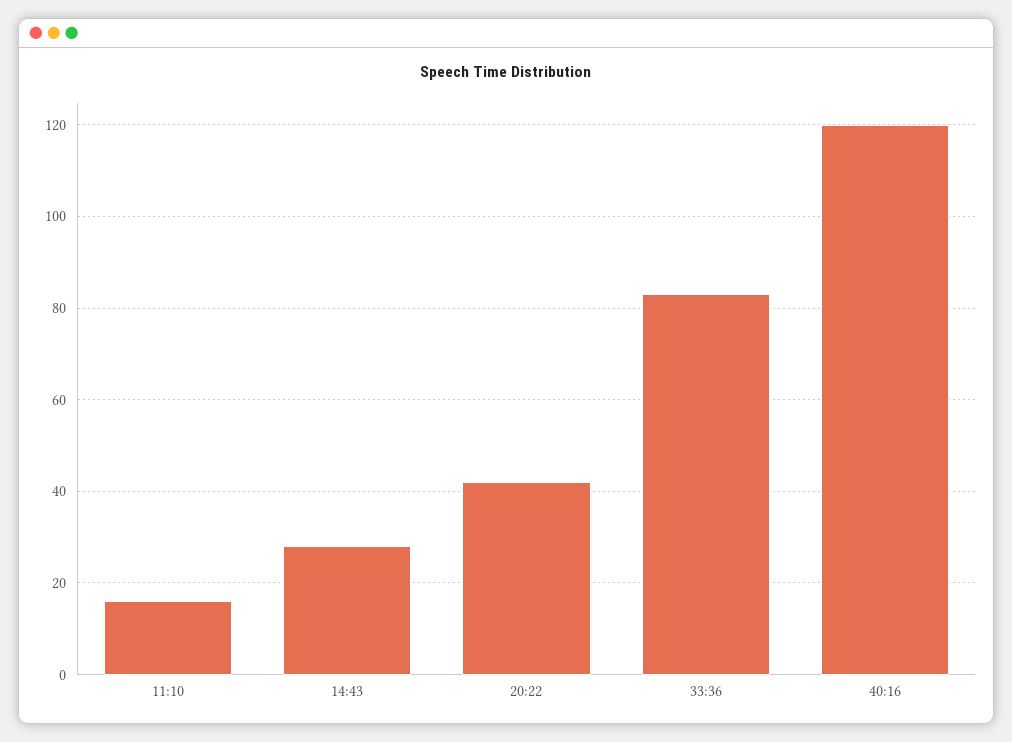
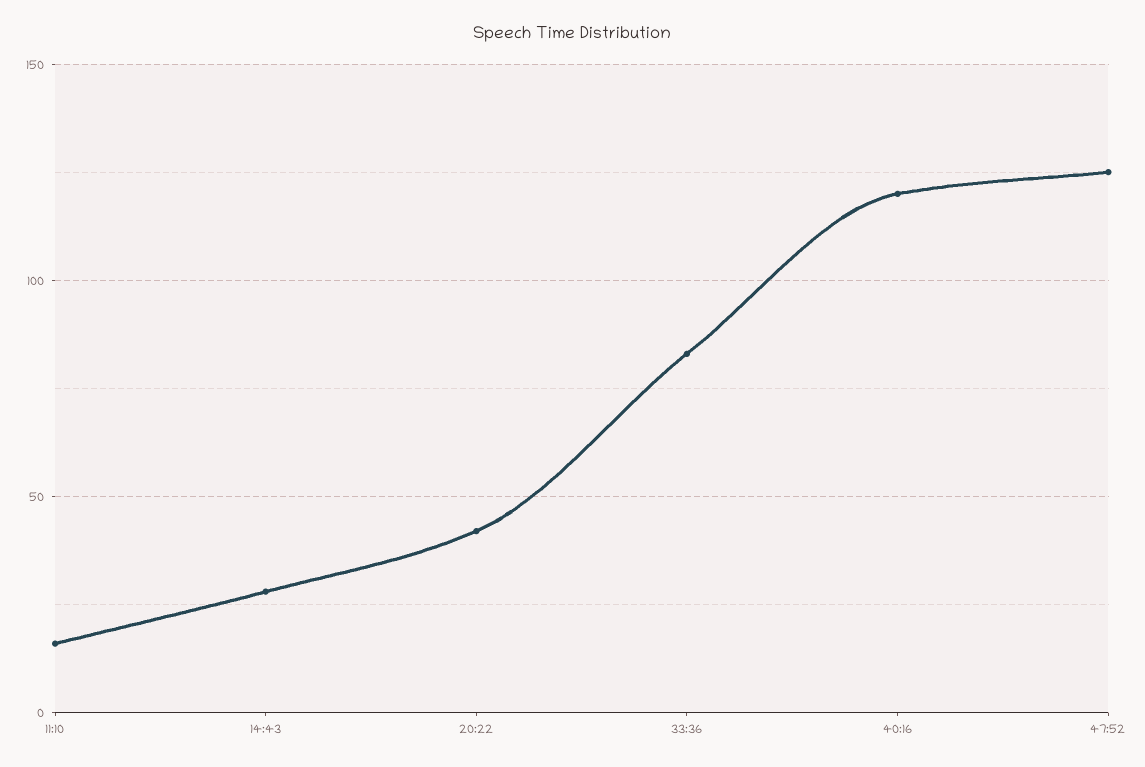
  {
    "11:10": 15,
    "14:43": 30,
    "20:22": 40,
    "33:36": 85,
-   "40:16": 120
+   "40:16": 120,
+   "47:52": 125
  }

